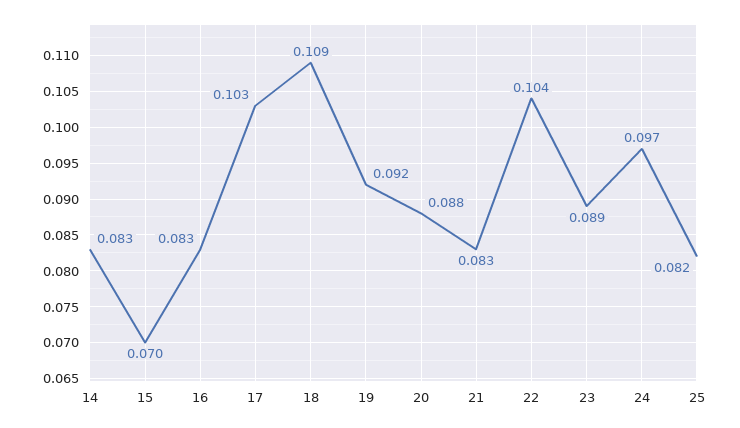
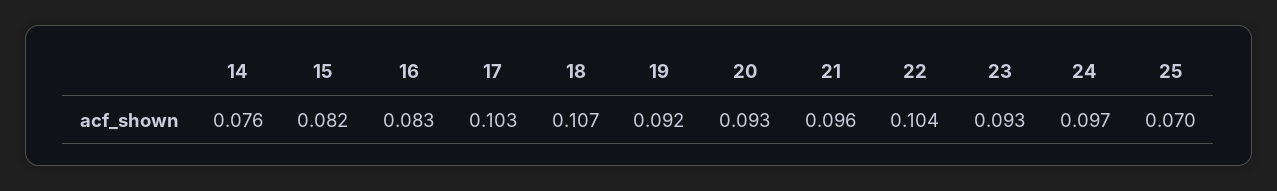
  {
-   "14": 0.083,
+   "14": 0.076,
-   "15": 0.07,
+   "15": 0.082,
    "16": 0.083,
    "17": 0.103,
-   "18": 0.109,
+   "18": 0.107,
    "19": 0.092,
-   "20": 0.088,
+   "20": 0.093,
-   "21": 0.083,
+   "21": 0.096,
    "22": 0.104,
-   "23": 0.089,
+   "23": 0.093,
    "24": 0.097,
-   "25": 0.082
+   "25": 0.07
  }

